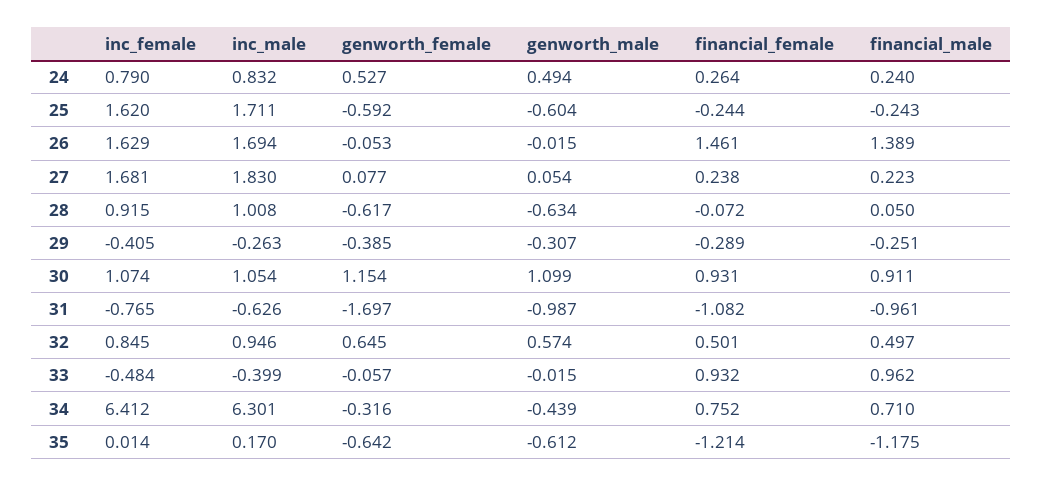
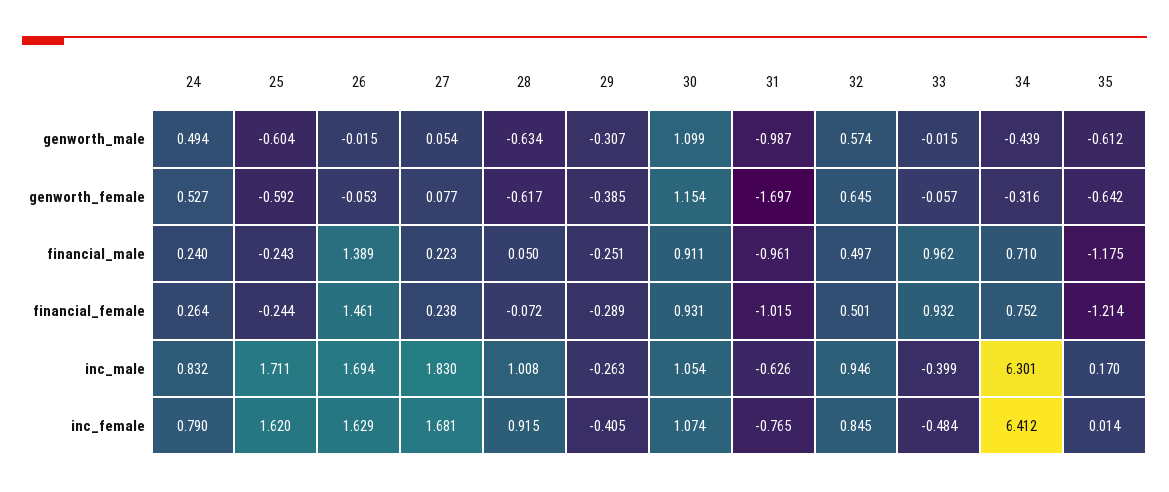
  {
    "inc_female": {
      "24": 0.79,
      "25": 1.62,
      "26": 1.629,
      "27": 1.681,
      "28": 0.915,
      "29": -0.405,
      "30": 1.074,
      "31": -0.765,
      "32": 0.845,
      "33": -0.484,
      "34": 6.412,
      "35": 0.014
    },
    "inc_male": {
      "24": 0.832,
      "25": 1.711,
      "26": 1.694,
      "27": 1.83,
      "28": 1.008,
      "29": -0.263,
      "30": 1.054,
      "31": -0.626,
      "32": 0.946,
      "33": -0.399,
      "34": 6.301,
      "35": 0.17
    },
    "genworth_female": {
      "24": 0.527,
      "25": -0.592,
      "26": -0.053,
      "27": 0.077,
      "28": -0.617,
      "29": -0.385,
      "30": 1.154,
      "31": -1.697,
      "32": 0.645,
      "33": -0.057,
      "34": -0.316,
      "35": -0.642
    },
    "genworth_male": {
      "24": 0.494,
      "25": -0.604,
      "26": -0.015,
      "27": 0.054,
      "28": -0.634,
      "29": -0.307,
      "30": 1.099,
      "31": -0.987,
      "32": 0.574,
      "33": -0.015,
      "34": -0.439,
      "35": -0.612
    },
    "financial_female": {
      "24": 0.264,
      "25": -0.244,
      "26": 1.461,
      "27": 0.238,
      "28": -0.072,
      "29": -0.289,
      "30": 0.931,
-     "31": -1.082,
+     "31": -1.015,
      "32": 0.501,
      "33": 0.932,
      "34": 0.752,
      "35": -1.214
    },
    "financial_male": {
      "24": 0.24,
      "25": -0.243,
      "26": 1.389,
      "27": 0.223,
      "28": 0.05,
      "29": -0.251,
      "30": 0.911,
      "31": -0.961,
      "32": 0.497,
      "33": 0.962,
      "34": 0.71,
      "35": -1.175
    }
  }

